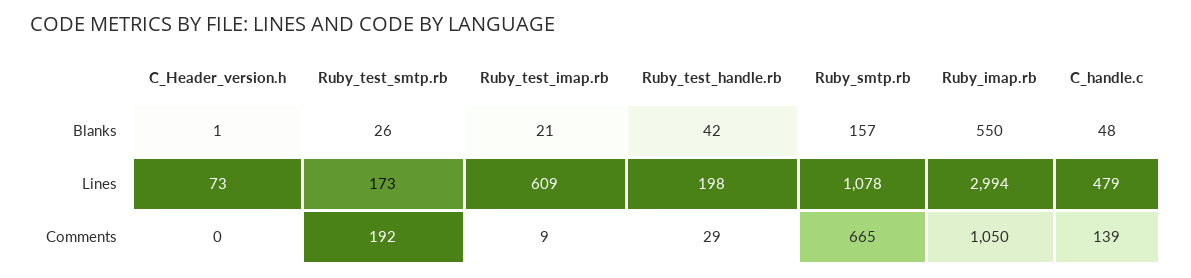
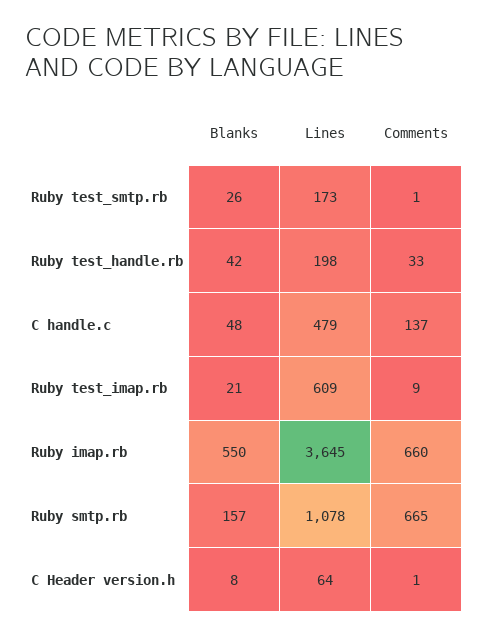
  {
    "C_Header_version.h": {
-     "Blanks": 1,
+     "Blanks": 8,
-     "Lines": 73,
+     "Lines": 64,
-     "Comments": 0
+     "Comments": 1
    },
    "Ruby_test_smtp.rb": {
      "Blanks": 26,
      "Lines": 173,
-     "Comments": 192
+     "Comments": 1
    },
    "Ruby_test_imap.rb": {
      "Blanks": 21,
      "Lines": 609,
      "Comments": 9
    },
    "Ruby_test_handle.rb": {
      "Blanks": 42,
      "Lines": 198,
-     "Comments": 29
+     "Comments": 33
    },
    "Ruby_smtp.rb": {
      "Blanks": 157,
      "Lines": 1078,
      "Comments": 665
    },
    "Ruby_imap.rb": {
      "Blanks": 550,
-     "Lines": 2994,
+     "Lines": 3645,
-     "Comments": 1050
+     "Comments": 660
    },
    "C_handle.c": {
      "Blanks": 48,
      "Lines": 479,
-     "Comments": 139
+     "Comments": 137
    }
  }

